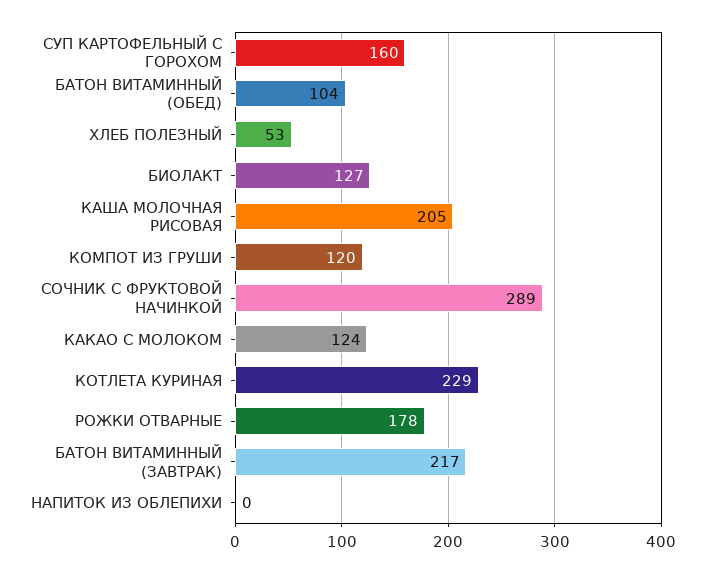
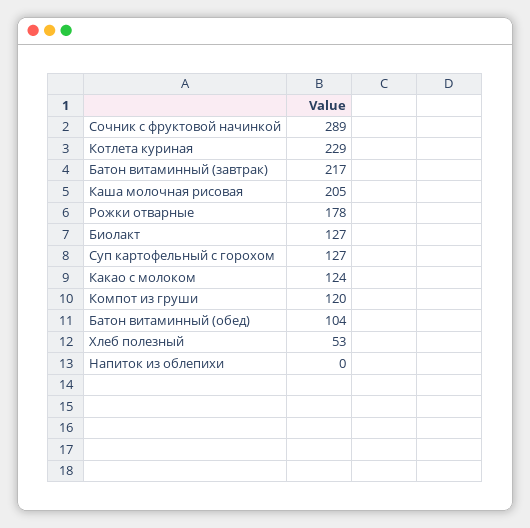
  {
-   "СУП КАРТОФЕЛЬНЫЙ С ГОРОХОМ": 160,
+   "СУП КАРТОФЕЛЬНЫЙ С ГОРОХОМ": 127,
    "БАТОН ВИТАМИННЫЙ (ОБЕД)": 104,
    "ХЛЕБ ПОЛЕЗНЫЙ": 53,
    "БИОЛАКТ": 127,
    "КАША МОЛОЧНАЯ РИСОВАЯ": 205,
    "КОМПОТ ИЗ ГРУШИ": 120,
    "СОЧНИК С ФРУКТОВОЙ НАЧИНКОЙ": 289,
    "КАКАО С МОЛОКОМ": 124,
    "КОТЛЕТА КУРИНАЯ": 229,
    "РОЖКИ ОТВАРНЫЕ": 178,
    "БАТОН ВИТАМИННЫЙ (ЗАВТРАК)": 217,
    "НАПИТОК ИЗ ОБЛЕПИХИ": 0
  }

